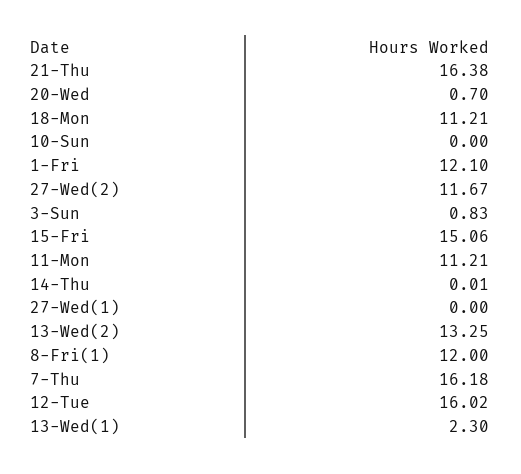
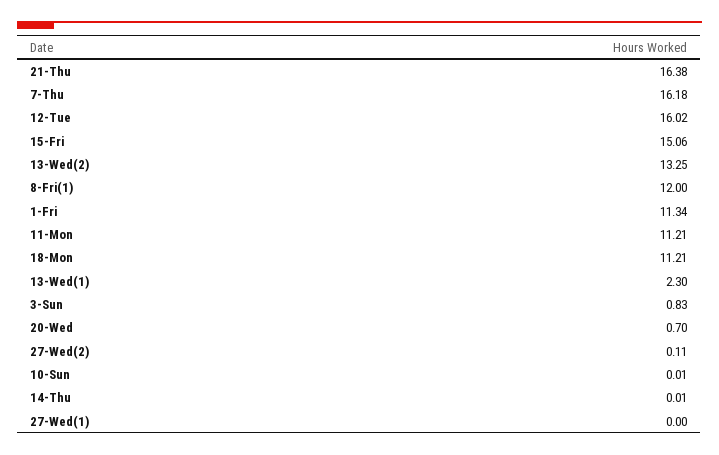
  {
    "21-Thu": 16.38,
    "20-Wed": 0.7,
    "18-Mon": 11.21,
-   "10-Sun": 0,
+   "10-Sun": 0.01,
-   "1-Fri": 12.1,
+   "1-Fri": 11.34,
-   "27-Wed(2)": 11.67,
+   "27-Wed(2)": 0.11,
    "3-Sun": 0.83,
    "15-Fri": 15.06,
    "11-Mon": 11.21,
    "14-Thu": 0.01,
    "27-Wed(1)": 0,
    "13-Wed(2)": 13.25,
    "8-Fri(1)": 12,
    "7-Thu": 16.18,
    "12-Tue": 16.02,
    "13-Wed(1)": 2.3
  }

